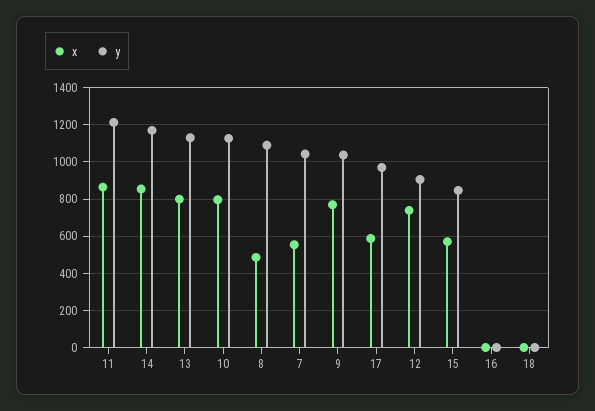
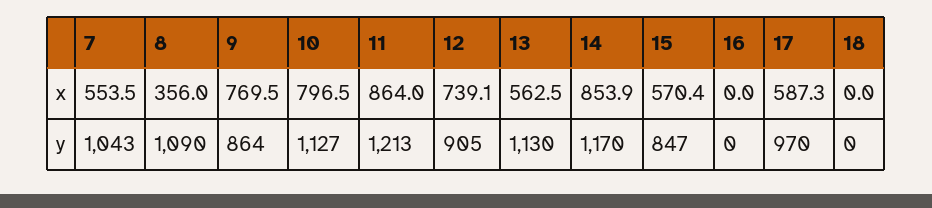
  {
    "x": {
      "11": 864,
      "14": 853.9,
-     "13": 800,
+     "13": 562.5,
      "10": 796.5,
-     "8": 500,
+     "8": 356,
      "7": 553.5,
      "9": 769.5,
      "17": 587.3,
      "12": 739.1,
      "15": 570.4,
      "16": 0,
      "18": 0
    },
    "y": {
      "11": 1213,
      "14": 1170,
      "13": 1130,
      "10": 1127,
      "8": 1090,
      "7": 1043,
-     "9": 1050,
+     "9": 864,
      "17": 970,
      "12": 905,
      "15": 847,
      "16": 0,
      "18": 0
    }
  }

